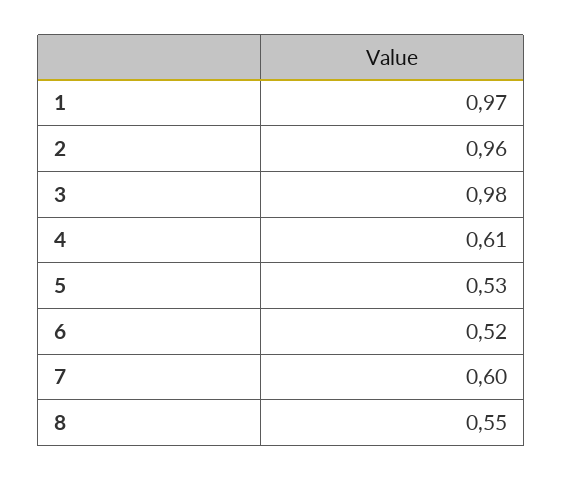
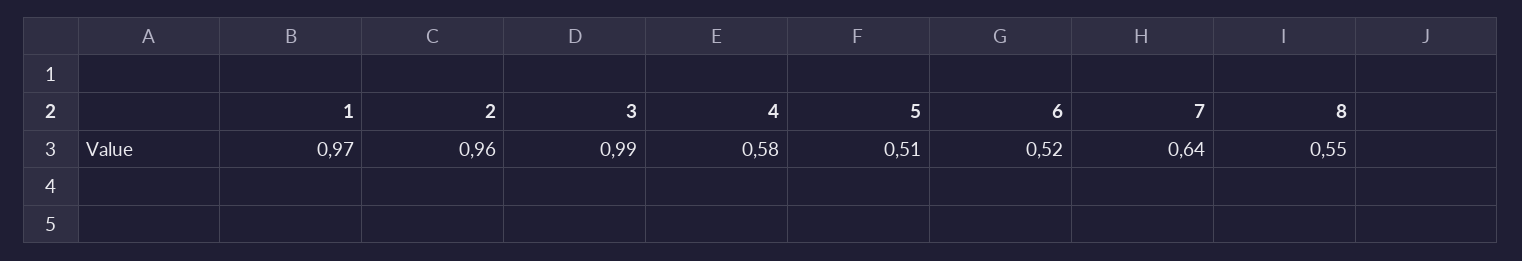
  {
    "1": 0.97,
    "2": 0.96,
-   "3": 0.98,
+   "3": 0.99,
-   "4": 0.61,
+   "4": 0.58,
-   "5": 0.53,
+   "5": 0.51,
    "6": 0.52,
-   "7": 0.6,
+   "7": 0.64,
    "8": 0.55
  }

